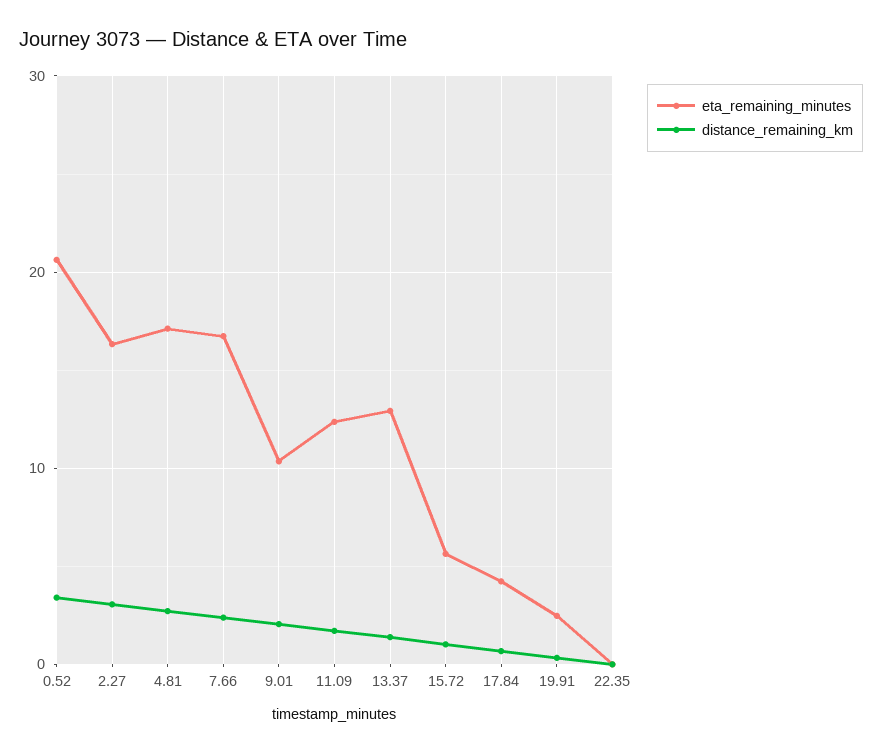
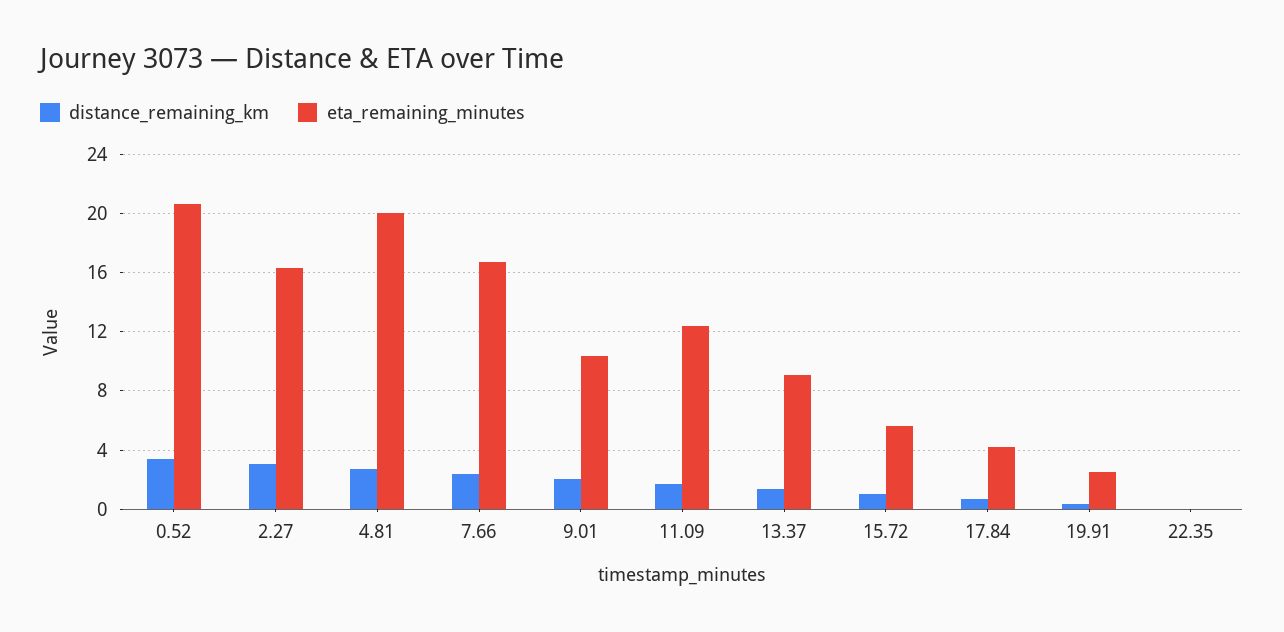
  {
    "eta_remaining_minutes": {
      "0.52": 20.5,
      "2.27": 16.5,
-     "4.81": 17,
+     "4.81": 20,
      "7.66": 16.5,
      "9.01": 10.5,
      "11.09": 12.5,
-     "13.37": 13,
+     "13.37": 9,
      "15.72": 5.5,
      "17.84": 4,
      "19.91": 2.5,
      "22.35": 0
    },
    "distance_remaining_km": {
      "0.52": 3.5,
      "2.27": 3,
      "4.81": 2.5,
      "7.66": 2.5,
      "9.01": 2,
      "11.09": 1.5,
      "13.37": 1.5,
      "15.72": 1,
      "17.84": 0.5,
      "19.91": 0.5,
      "22.35": 0
    }
  }

